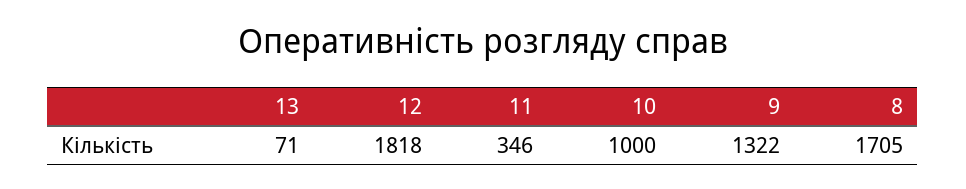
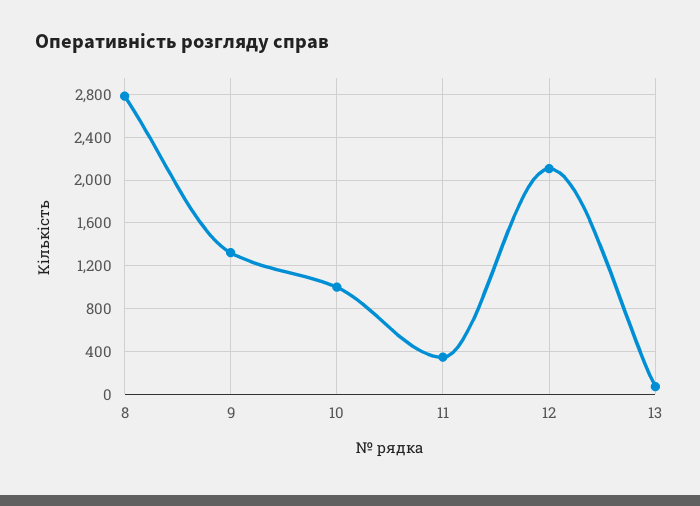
  {
    "13": 71,
-   "12": 1818,
+   "12": 2100,
    "11": 346,
    "10": 1000,
    "9": 1322,
-   "8": 1705
+   "8": 2800
  }

